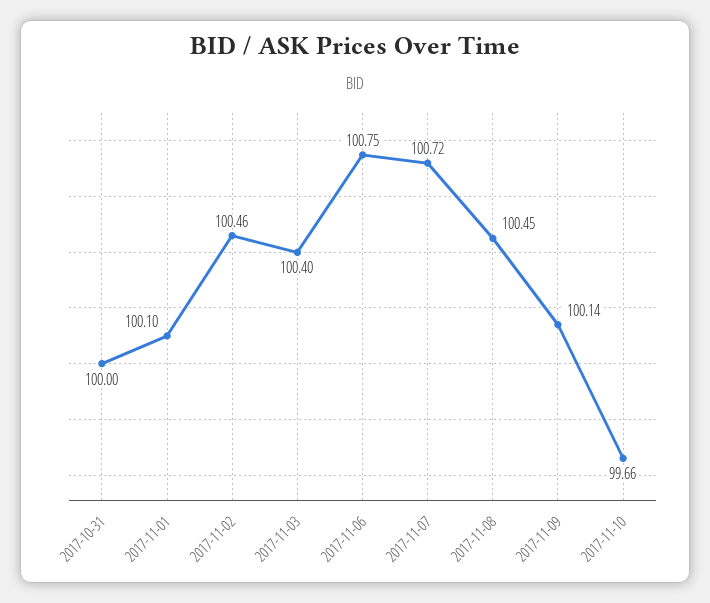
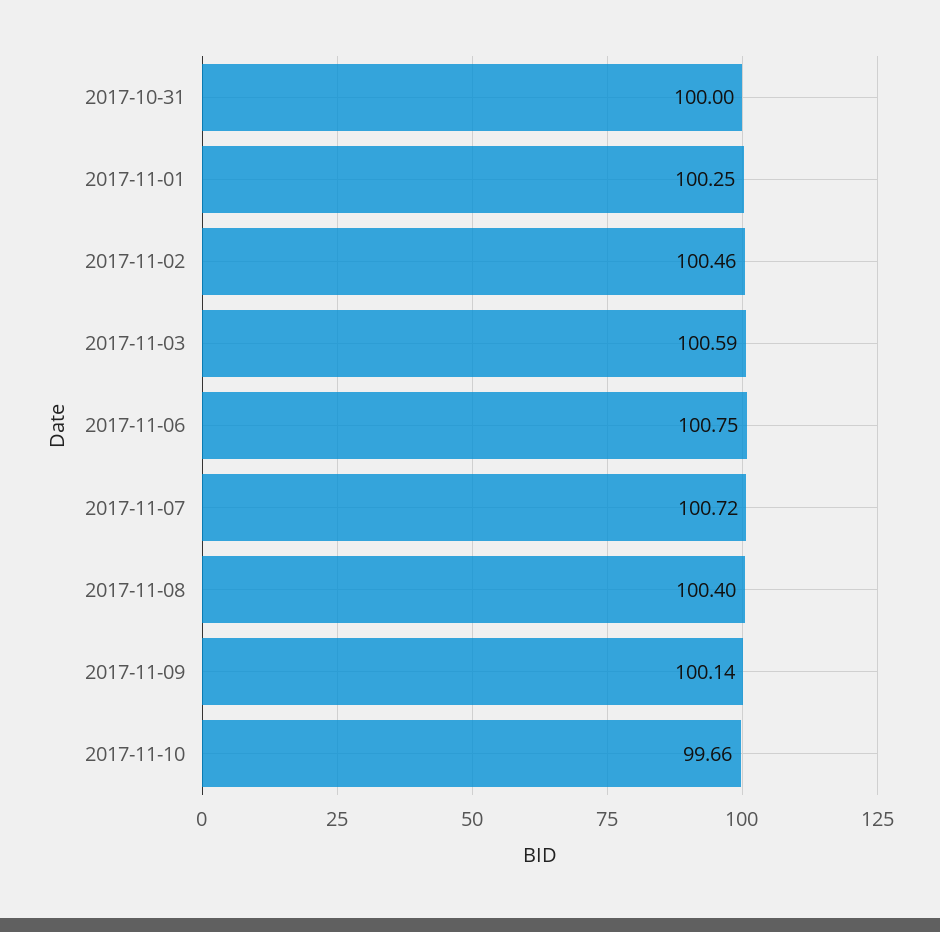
  {
    "2017-10-31": 100,
-   "2017-11-01": 100.1,
+   "2017-11-01": 100.25,
    "2017-11-02": 100.46,
-   "2017-11-03": 100.4,
+   "2017-11-03": 100.59,
    "2017-11-06": 100.75,
    "2017-11-07": 100.72,
-   "2017-11-08": 100.45,
+   "2017-11-08": 100.4,
    "2017-11-09": 100.14,
    "2017-11-10": 99.66
  }

